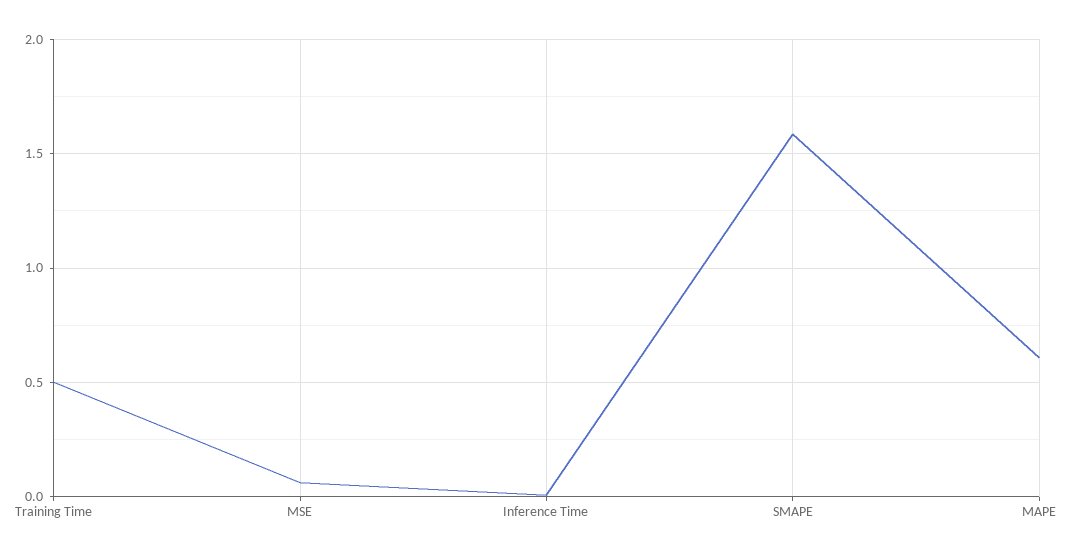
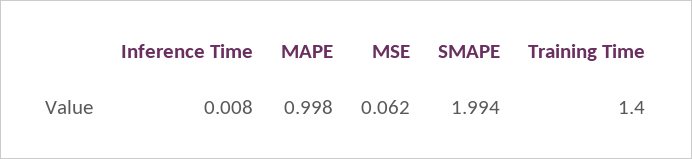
  {
-   "Training Time": 0.5,
+   "Training Time": 1.4,
    "MSE": 0.062,
    "Inference Time": 0.008,
-   "SMAPE": 1.6,
+   "SMAPE": 1.994,
-   "MAPE": 0.6
+   "MAPE": 0.998
  }

